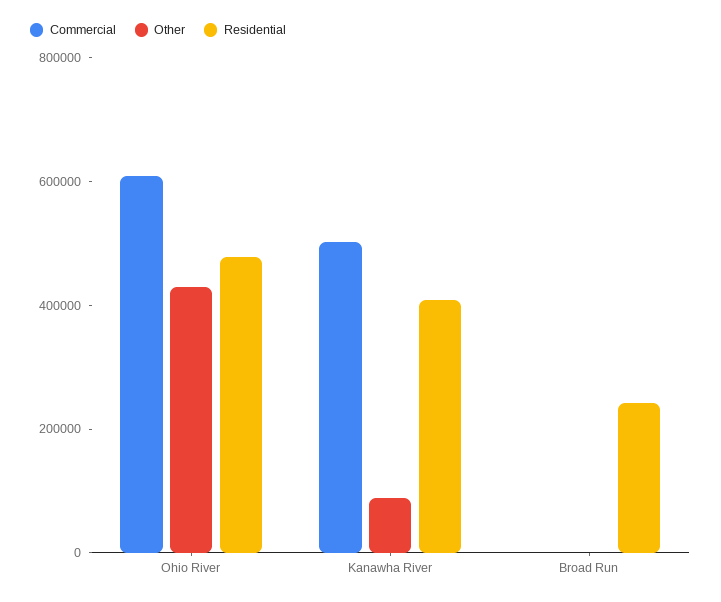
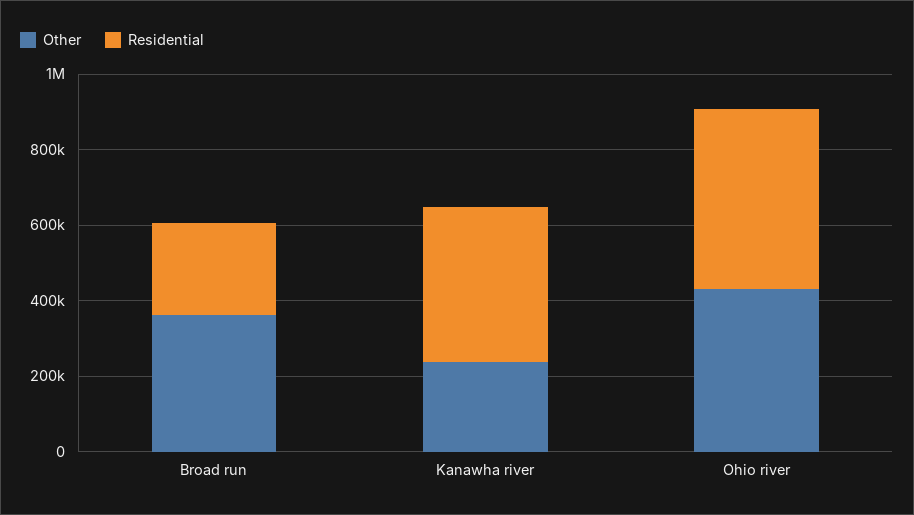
  {
-   "Commercial": {
-     "Ohio River": 600000,
-     "Kanawha River": 500000,
-     "Broad Run": 0
-   },
    "Other": {
      "Ohio River": 450000,
-     "Kanawha River": 100000,
+     "Kanawha River": 250000,
-     "Broad Run": 0
+     "Broad Run": 350000
    },
    "Residential": {
      "Ohio River": 500000,
      "Kanawha River": 400000,
      "Broad Run": 250000
    }
  }

